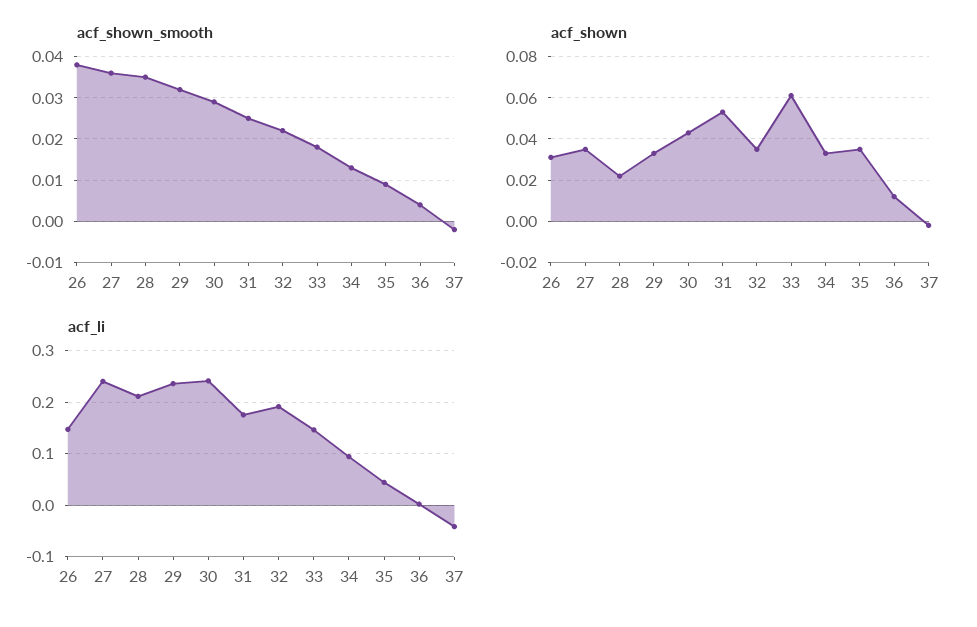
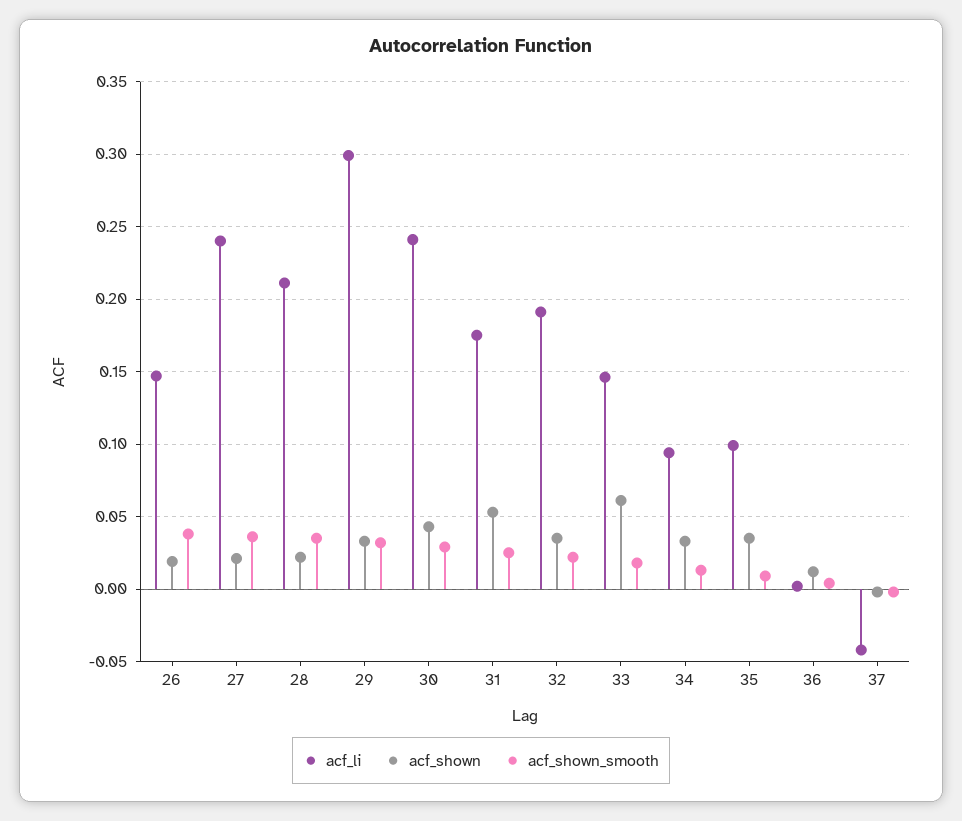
  {
    "acf_shown_smooth": {
      "26": 0.04,
      "27": 0.035,
      "28": 0.035,
      "29": 0.03,
      "30": 0.03,
      "31": 0.025,
      "32": 0.02,
      "33": 0.02,
      "34": 0.015,
      "35": 0.01,
      "36": 0.005,
      "37": 0
    },
    "acf_shown": {
-     "26": 0.03,
+     "26": 0.02,
-     "27": 0.035,
+     "27": 0.02,
      "28": 0.02,
      "29": 0.035,
      "30": 0.045,
      "31": 0.055,
      "32": 0.035,
      "33": 0.06,
      "34": 0.035,
      "35": 0.035,
      "36": 0.01,
      "37": 0
    },
    "acf_li": {
      "26": 0.145,
      "27": 0.24,
      "28": 0.21,
-     "29": 0.24,
+     "29": 0.3,
      "30": 0.24,
      "31": 0.175,
      "32": 0.19,
      "33": 0.145,
      "34": 0.095,
-     "35": 0.04,
+     "35": 0.1,
      "36": 0,
      "37": -0.04
    }
  }

